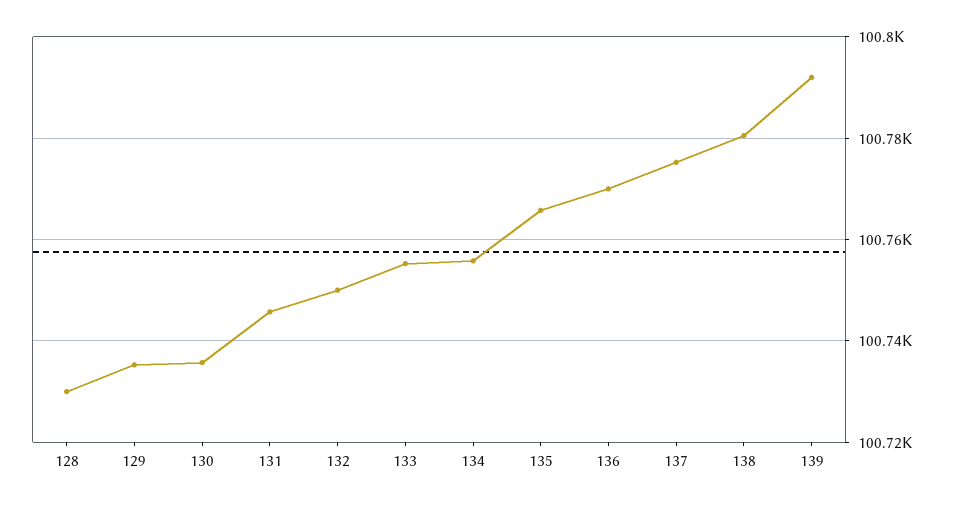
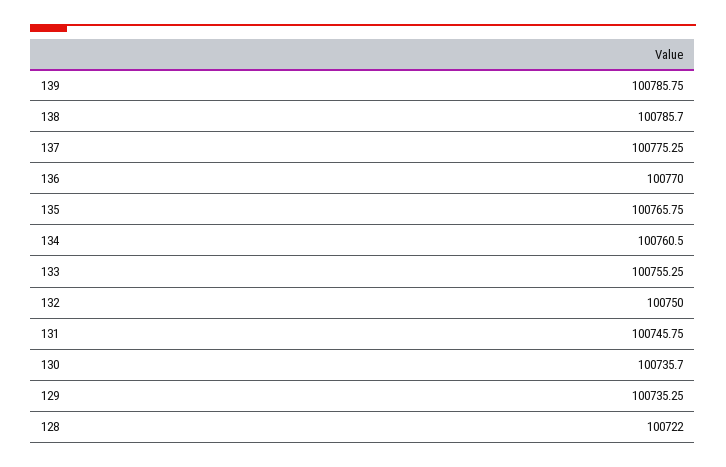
  {
-   "128": 100730,
+   "128": 100722,
    "129": 100735.25,
    "130": 100735.7,
    "131": 100745.75,
    "132": 100750,
    "133": 100755.25,
-   "134": 100756,
+   "134": 100760.5,
    "135": 100765.75,
    "136": 100770,
    "137": 100775.25,
-   "138": 100780,
+   "138": 100785.7,
-   "139": 100792
+   "139": 100785.75
  }

